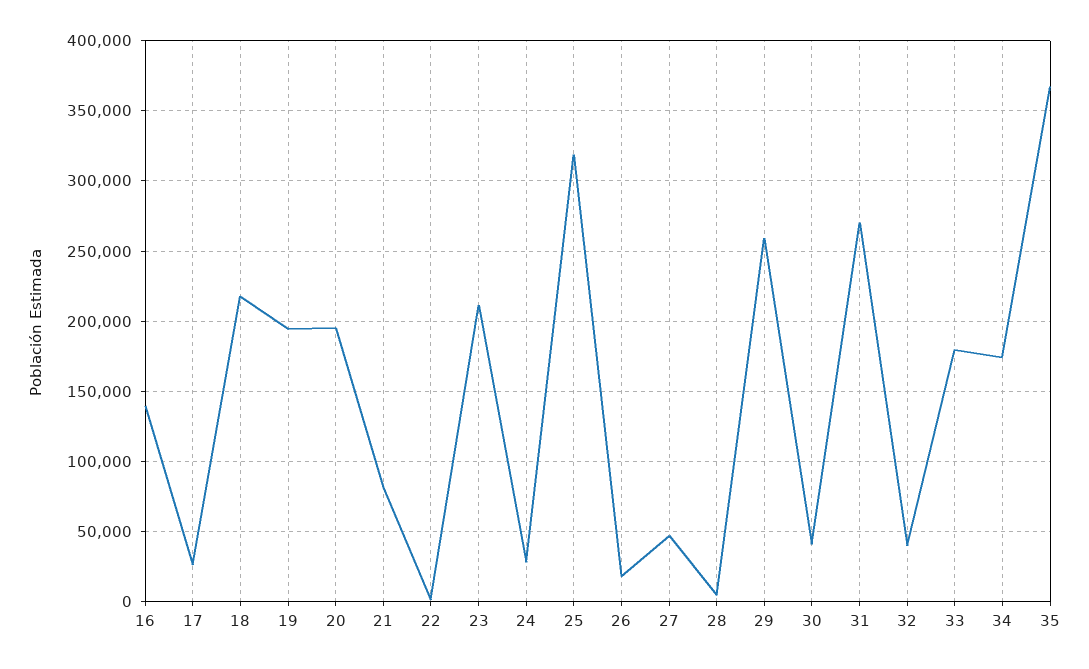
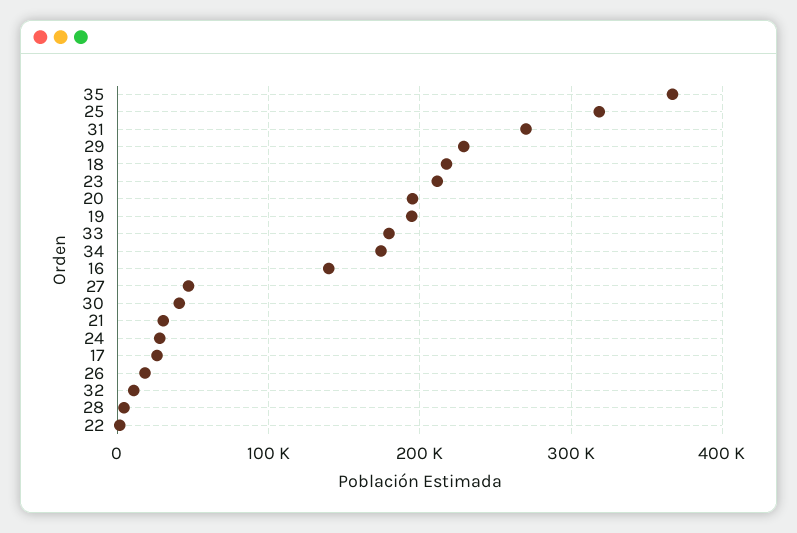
  {
    "16": 140000,
    "17": 25000,
    "18": 220000,
    "19": 195000,
    "20": 195000,
-   "21": 80000,
+   "21": 30000,
    "22": 0,
    "23": 210000,
    "24": 30000,
    "25": 320000,
    "26": 20000,
    "27": 45000,
    "28": 5000,
-   "29": 260000,
+   "29": 230000,
    "30": 40000,
    "31": 270000,
-   "32": 40000,
+   "32": 10000,
    "33": 180000,
    "34": 175000,
    "35": 365000
  }

